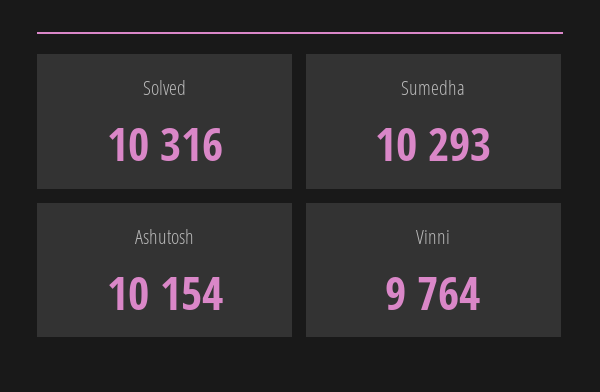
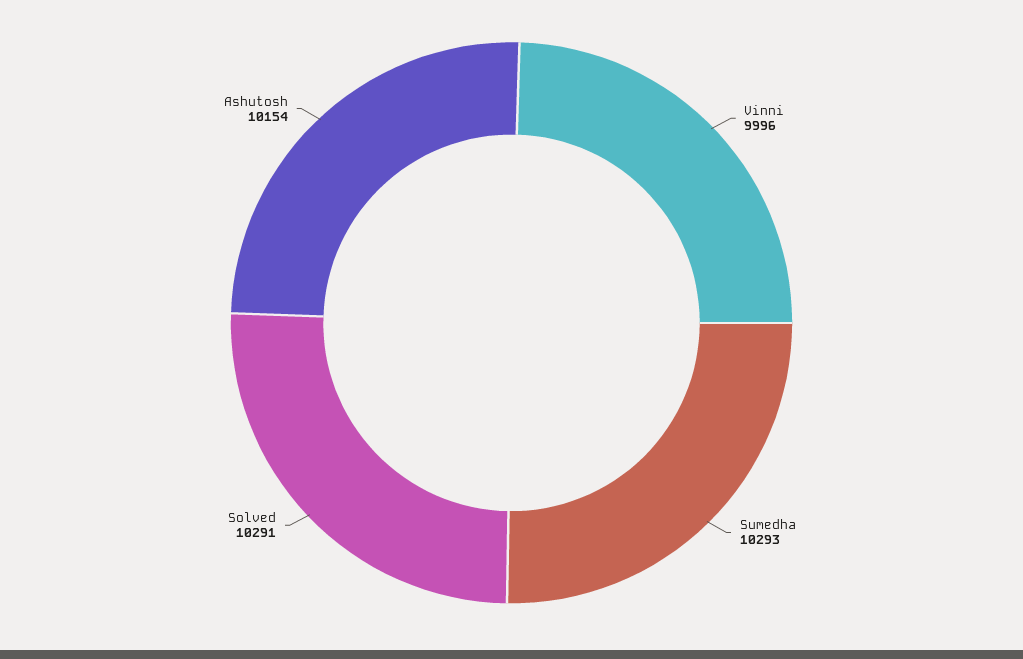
  {
-   "Solved": 10316,
+   "Solved": 10291,
    "Sumedha": 10293,
    "Ashutosh": 10154,
-   "Vinni": 9764
+   "Vinni": 9996
  }

